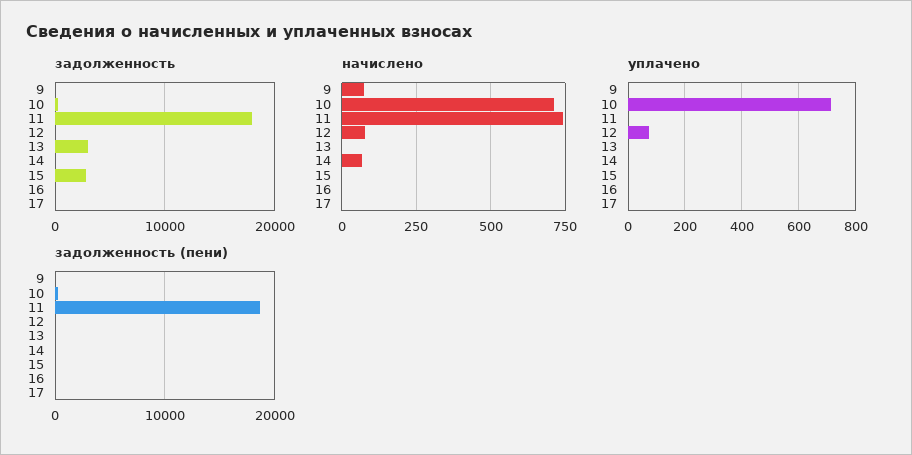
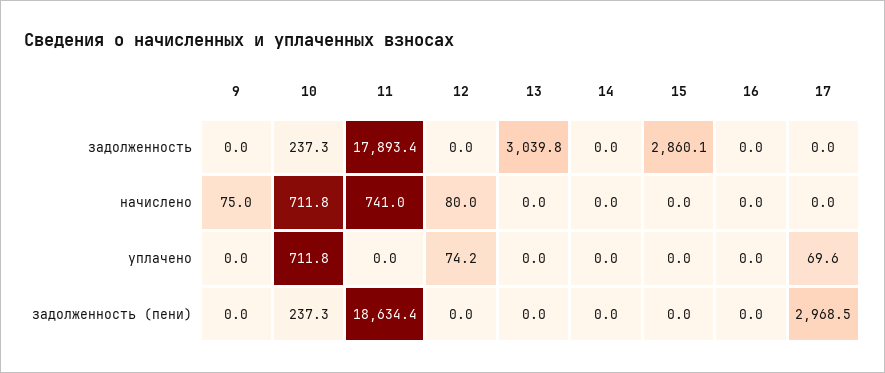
  {
    "задолженность": {
      "9": 0,
      "10": 237.3,
      "11": 17893.4,
      "12": 0,
      "13": 3039.8,
      "14": 0,
      "15": 2860.1,
      "16": 0,
      "17": 0
    },
    "начислено": {
      "9": 75,
      "10": 711.8,
      "11": 741,
      "12": 80,
      "13": 0,
-     "14": 75,
+     "14": 0,
      "15": 0,
      "16": 0,
      "17": 0
    },
    "уплачено": {
      "9": 0,
      "10": 711.8,
      "11": 0,
      "12": 74.2,
      "13": 0,
      "14": 0,
      "15": 0,
      "16": 0,
-     "17": 0
+     "17": 69.6
    },
    "задолженность (пени)": {
      "9": 0,
      "10": 237.3,
      "11": 18634.4,
      "12": 0,
      "13": 0,
      "14": 0,
      "15": 0,
      "16": 0,
-     "17": 0
+     "17": 2968.5
    }
  }

